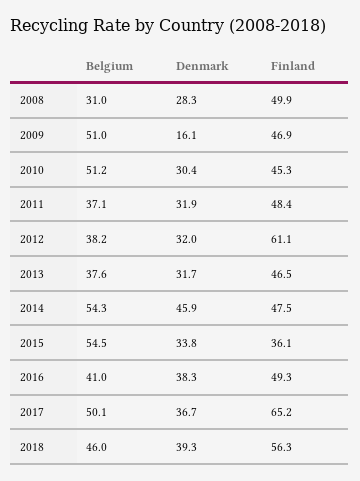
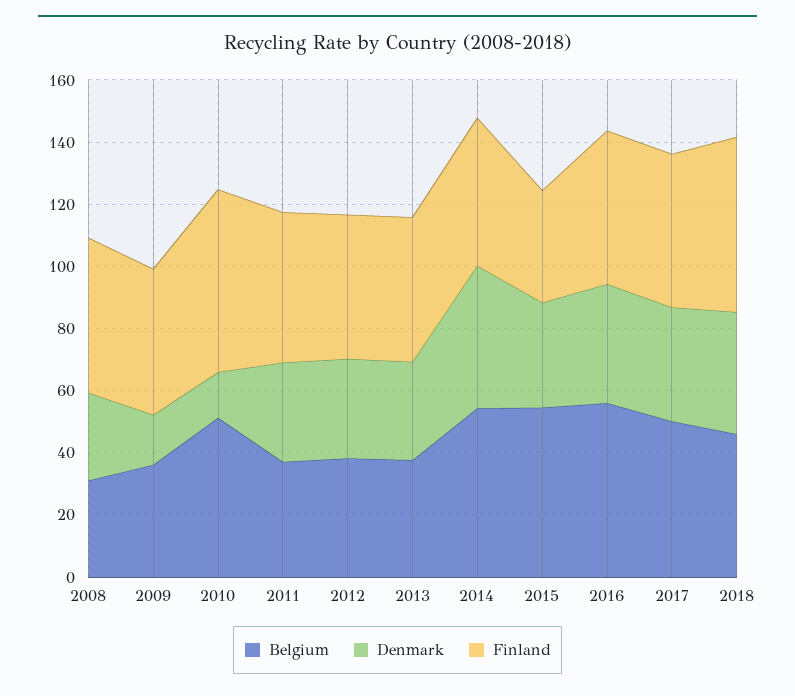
  {
    "Belgium": {
      "2008": 31,
-     "2009": 51,
+     "2009": 35,
      "2010": 51.2,
      "2011": 37.1,
      "2012": 38.2,
      "2013": 37.6,
      "2014": 54.3,
      "2015": 54.5,
-     "2016": 41,
+     "2016": 55,
      "2017": 50.1,
      "2018": 46
    },
    "Denmark": {
      "2008": 28.3,
      "2009": 16.1,
-     "2010": 30.4,
+     "2010": 15,
      "2011": 31.9,
      "2012": 32,
      "2013": 31.7,
      "2014": 45.9,
      "2015": 33.8,
      "2016": 38.3,
      "2017": 36.7,
      "2018": 39.3
    },
    "Finland": {
      "2008": 49.9,
      "2009": 46.9,
-     "2010": 45.3,
+     "2010": 60,
      "2011": 48.4,
-     "2012": 61.1,
+     "2012": 45,
      "2013": 46.5,
      "2014": 47.5,
      "2015": 36.1,
      "2016": 49.3,
-     "2017": 65.2,
+     "2017": 50,
      "2018": 56.3
    }
  }

